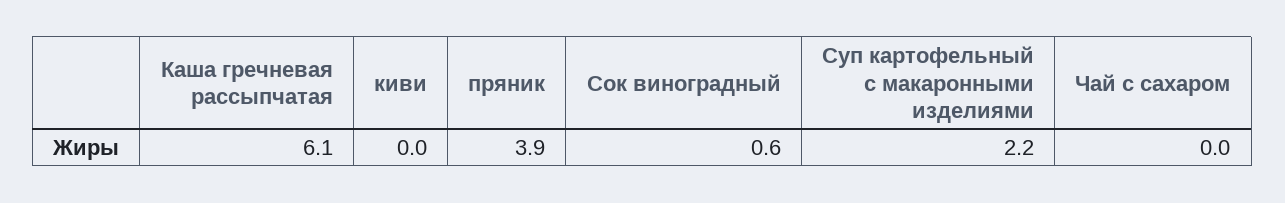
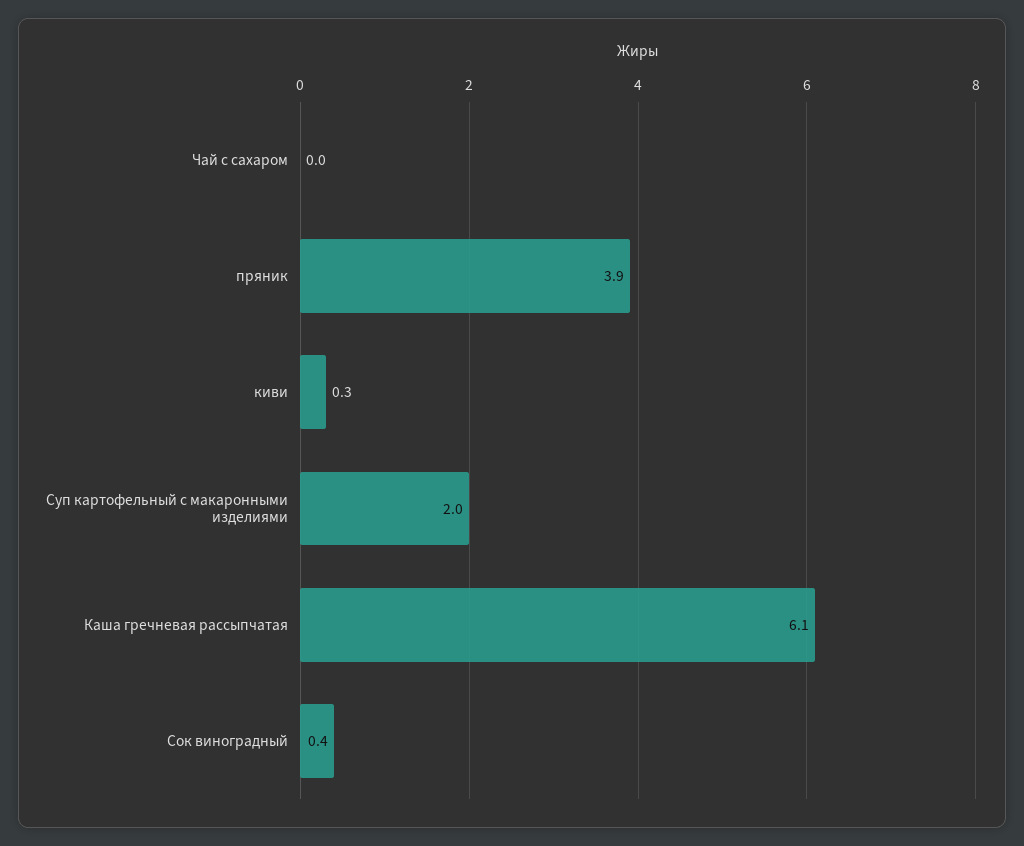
  {
    "Каша гречневая рассыпчатая": 6.1,
-   "киви": 0,
+   "киви": 0.3,
    "пряник": 3.9,
-   "Сок виноградный": 0.6,
+   "Сок виноградный": 0.4,
-   "Суп картофельный с макаронными изделиями": 2.2,
+   "Суп картофельный с макаронными изделиями": 2,
    "Чай с сахаром": 0
  }

